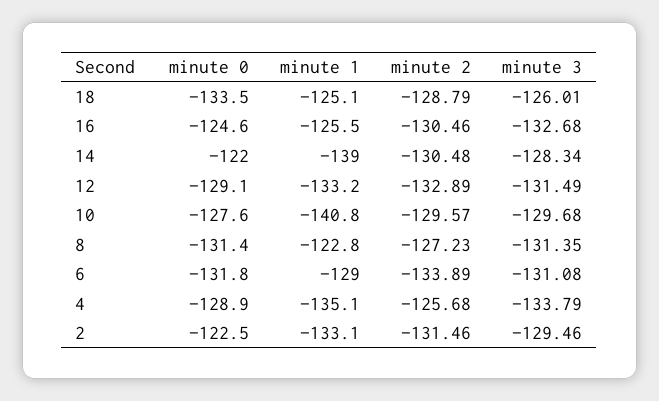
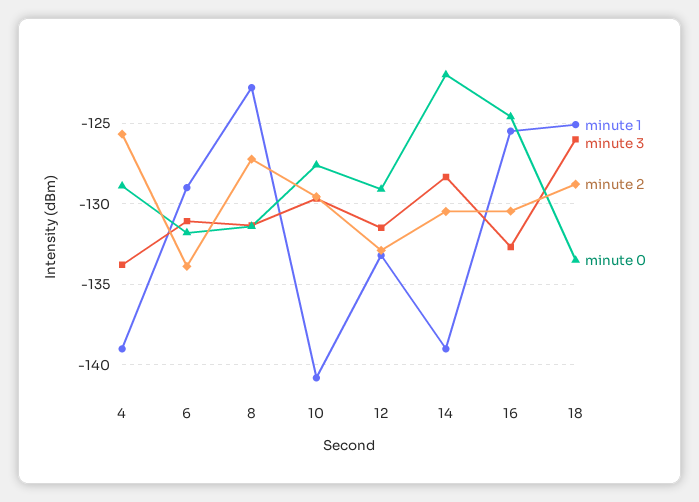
  {
    "minute 0": {
      "18": -133.5,
      "16": -124.6,
      "14": -122,
      "12": -129.1,
      "10": -127.6,
      "8": -131.4,
      "6": -131.8,
-     "4": -128.9,
+     "4": -128.9
-     "2": -122.5
    },
    "minute 1": {
      "18": -125.1,
      "16": -125.5,
      "14": -139,
      "12": -133.2,
      "10": -140.8,
      "8": -122.8,
      "6": -129,
-     "4": -135.1,
+     "4": -139
-     "2": -133.1
    },
    "minute 2": {
      "18": -128.79,
      "16": -130.46,
      "14": -130.48,
      "12": -132.89,
      "10": -129.57,
      "8": -127.23,
      "6": -133.89,
-     "4": -125.68,
+     "4": -125.68
-     "2": -131.46
    },
    "minute 3": {
      "18": -126.01,
      "16": -132.68,
      "14": -128.34,
      "12": -131.49,
      "10": -129.68,
      "8": -131.35,
      "6": -131.08,
-     "4": -133.79,
+     "4": -133.79
-     "2": -129.46
    }
  }

